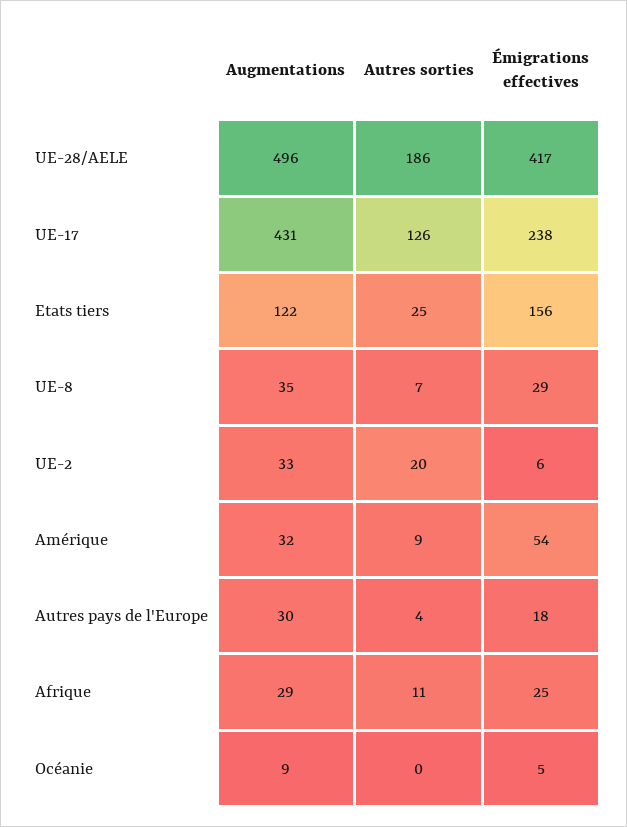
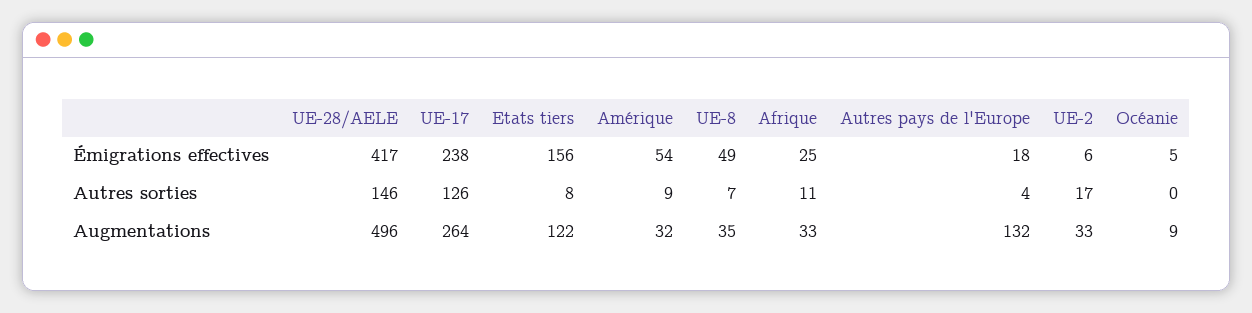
  {
    "Augmentations": {
      "UE-28/AELE": 496,
-     "UE-17": 431,
+     "UE-17": 264,
      "Etats tiers": 122,
      "UE-8": 35,
      "UE-2": 33,
      "Amérique": 32,
-     "Autres pays de l'Europe": 30,
+     "Autres pays de l'Europe": 132,
-     "Afrique": 29,
+     "Afrique": 33,
      "Océanie": 9
    },
    "Autres sorties": {
-     "UE-28/AELE": 186,
+     "UE-28/AELE": 146,
      "UE-17": 126,
-     "Etats tiers": 25,
+     "Etats tiers": 8,
      "UE-8": 7,
-     "UE-2": 20,
+     "UE-2": 17,
      "Amérique": 9,
      "Autres pays de l'Europe": 4,
      "Afrique": 11,
      "Océanie": 0
    },
    "Émigrations effectives": {
      "UE-28/AELE": 417,
      "UE-17": 238,
      "Etats tiers": 156,
-     "UE-8": 29,
+     "UE-8": 49,
      "UE-2": 6,
      "Amérique": 54,
      "Autres pays de l'Europe": 18,
      "Afrique": 25,
      "Océanie": 5
    }
  }

